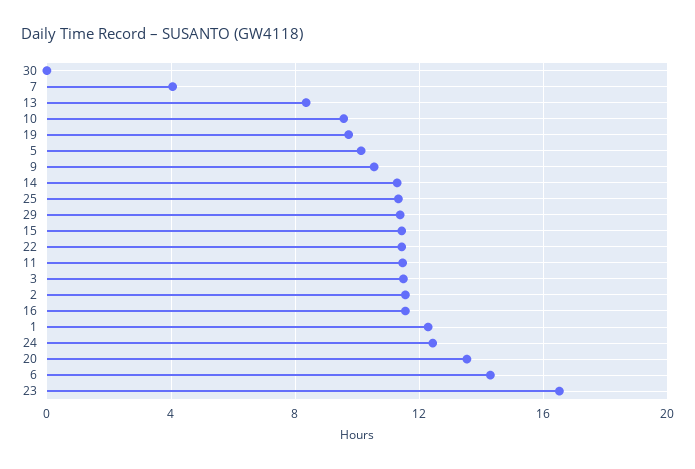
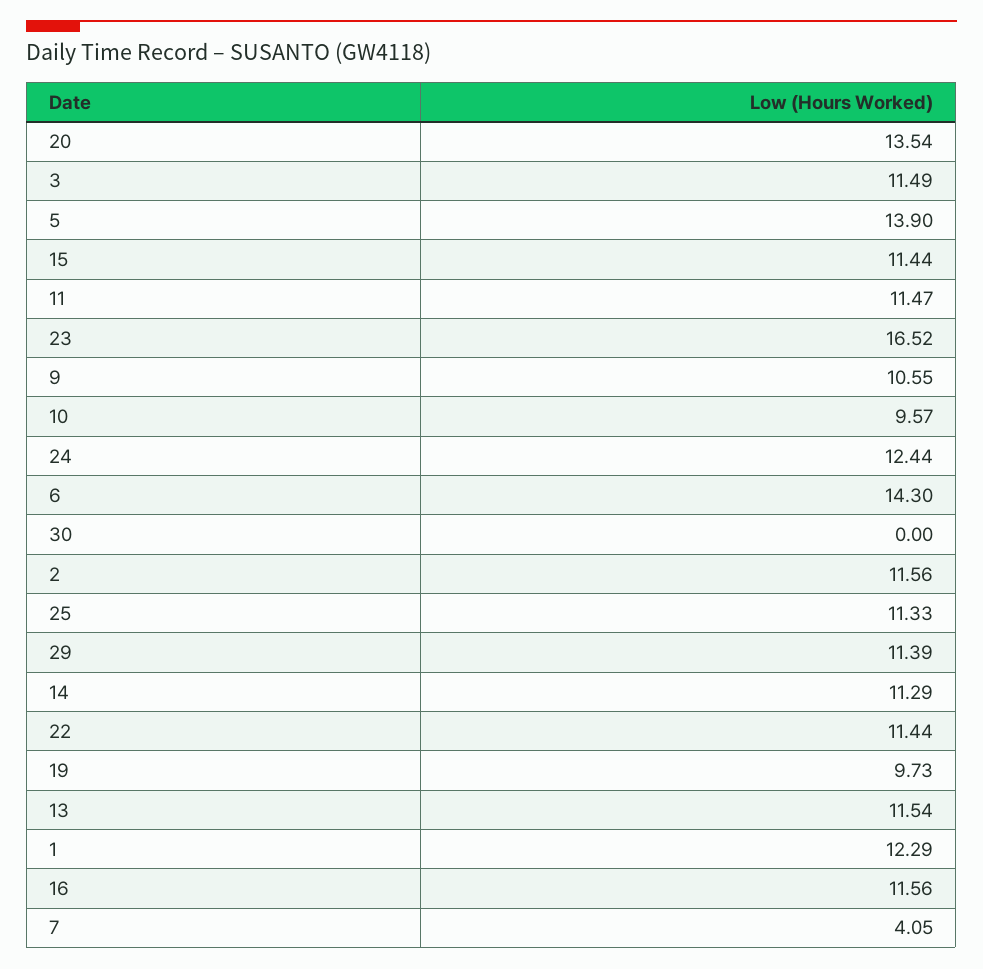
  {
    "30": 0,
    "7": 4.05,
-   "13": 8.5,
+   "13": 11.54,
    "10": 9.57,
    "19": 9.73,
-   "5": 10,
+   "5": 13.9,
    "9": 10.55,
    "14": 11.29,
    "25": 11.33,
    "29": 11.39,
    "15": 11.44,
    "22": 11.44,
    "11": 11.47,
    "3": 11.49,
    "2": 11.56,
    "16": 11.56,
    "1": 12.29,
    "24": 12.44,
    "20": 13.54,
    "6": 14.3,
    "23": 16.52
  }

